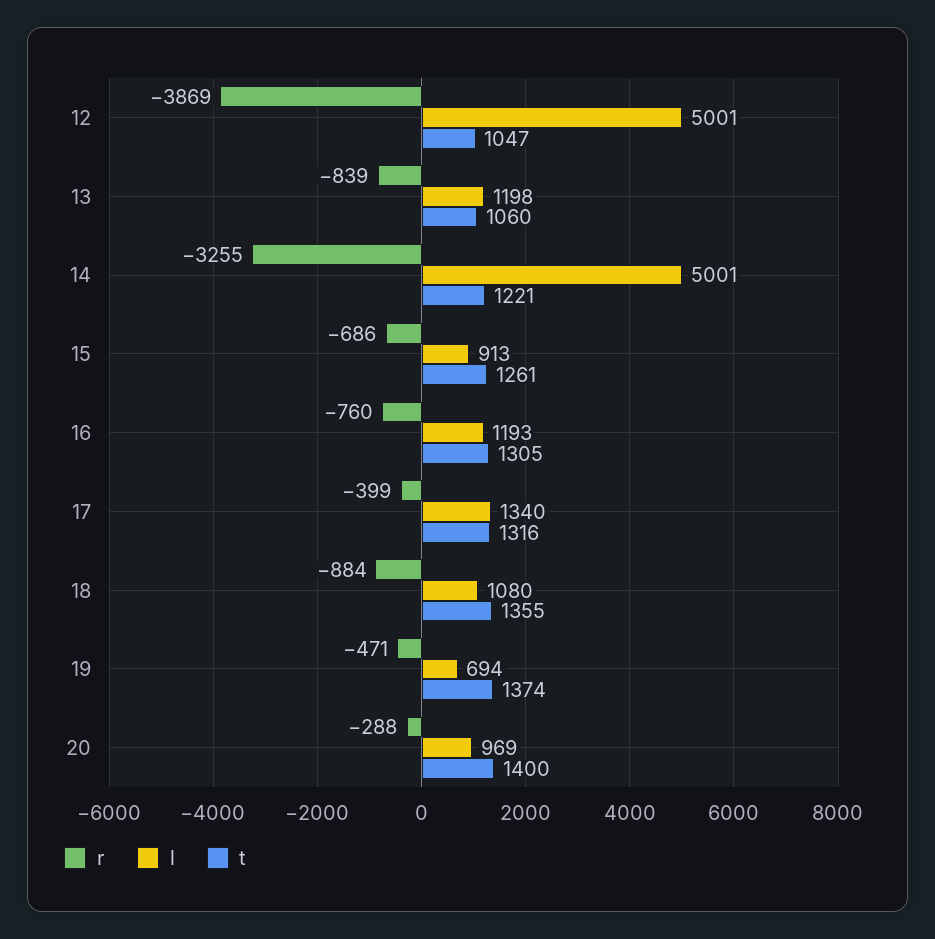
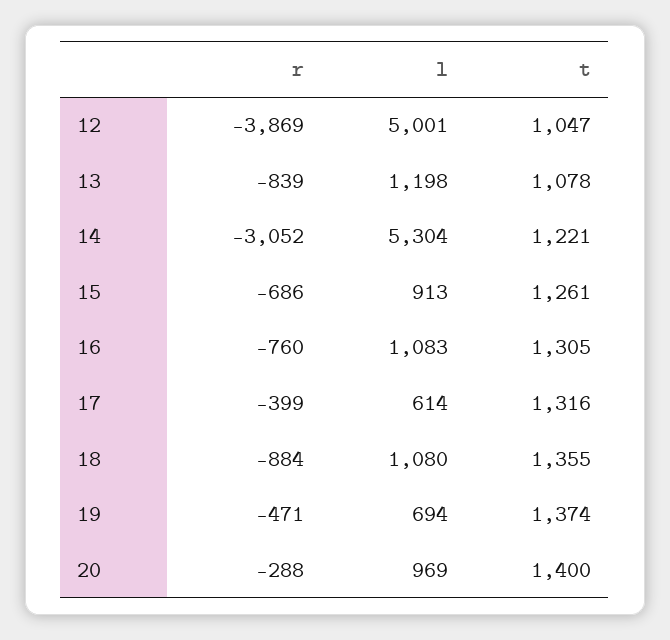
  {
    "r": {
      "12": -3869,
      "13": -839,
-     "14": -3255,
+     "14": -3052,
      "15": -686,
      "16": -760,
      "17": -399,
      "18": -884,
      "19": -471,
      "20": -288
    },
    "l": {
      "12": 5001,
      "13": 1198,
-     "14": 5001,
+     "14": 5304,
      "15": 913,
-     "16": 1193,
+     "16": 1083,
-     "17": 1340,
+     "17": 614,
      "18": 1080,
      "19": 694,
      "20": 969
    },
    "t": {
      "12": 1047,
-     "13": 1060,
+     "13": 1078,
      "14": 1221,
      "15": 1261,
      "16": 1305,
      "17": 1316,
      "18": 1355,
      "19": 1374,
      "20": 1400
    }
  }

